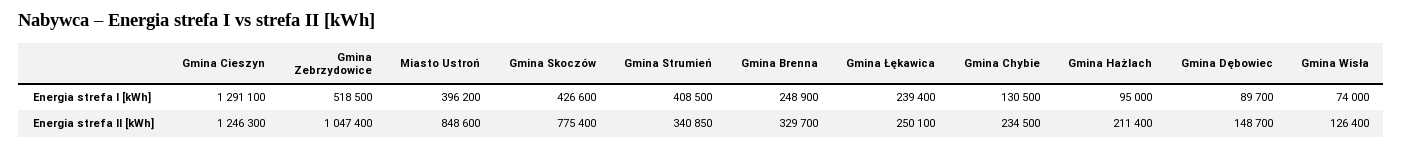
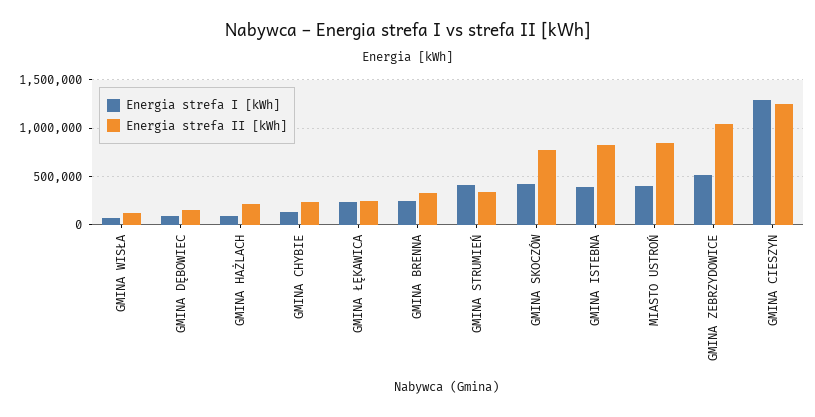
  {
    "Energia strefa I [kWh]": {
      "Gmina Cieszyn": 1291100,
      "Gmina Zebrzydowice": 518500,
      "Miasto Ustroń": 396200,
      "Gmina Skoczów": 426600,
      "Gmina Strumień": 408500,
      "Gmina Brenna": 248900,
      "Gmina Łękawica": 239400,
      "Gmina Chybie": 130500,
      "Gmina Hażlach": 95000,
      "Gmina Dębowiec": 89700,
-     "Gmina Wisła": 74000
+     "Gmina Wisła": 74000,
+     "GMINA ISTEBNA": 400000
    },
    "Energia strefa II [kWh]": {
      "Gmina Cieszyn": 1246300,
      "Gmina Zebrzydowice": 1047400,
      "Miasto Ustroń": 848600,
      "Gmina Skoczów": 775400,
      "Gmina Strumień": 340850,
      "Gmina Brenna": 329700,
      "Gmina Łękawica": 250100,
      "Gmina Chybie": 234500,
      "Gmina Hażlach": 211400,
      "Gmina Dębowiec": 148700,
-     "Gmina Wisła": 126400
+     "Gmina Wisła": 126400,
+     "GMINA ISTEBNA": 800000
    }
  }

